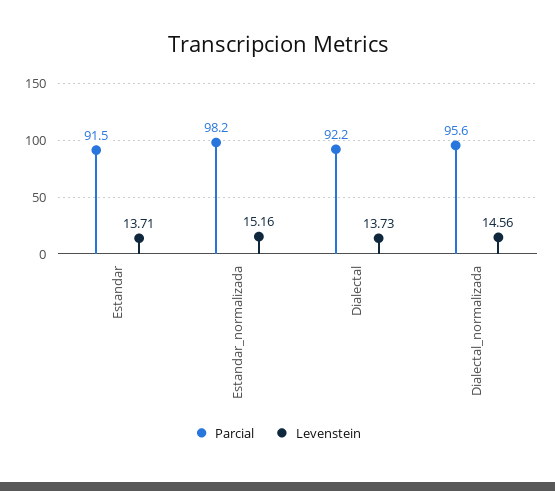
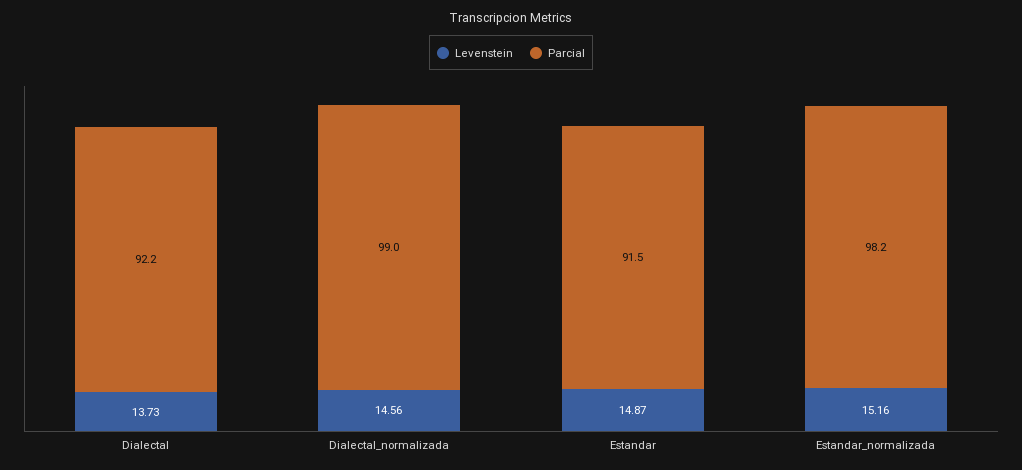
  {
    "Parcial": {
      "Estandar": 91.5,
      "Estandar_normalizada": 98.2,
      "Dialectal": 92.2,
-     "Dialectal_normalizada": 95.6
+     "Dialectal_normalizada": 99
    },
    "Levenstein": {
-     "Estandar": 13.71,
+     "Estandar": 14.87,
      "Estandar_normalizada": 15.16,
      "Dialectal": 13.73,
      "Dialectal_normalizada": 14.56
    }
  }

